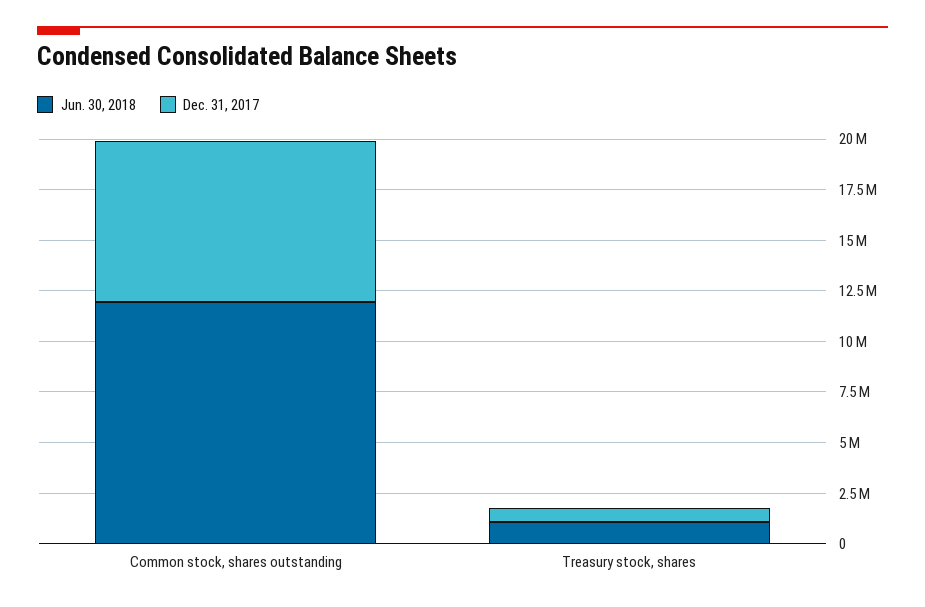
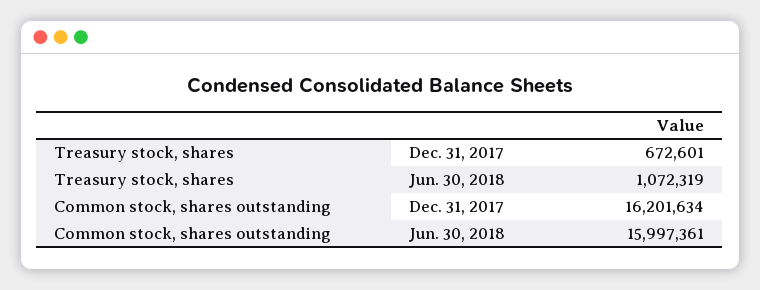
  {
    "Jun. 30, 2018": {
-     "Common stock, shares outstanding": 12000000,
+     "Common stock, shares outstanding": 15997361,
      "Treasury stock, shares": 1072319
    },
    "Dec. 31, 2017": {
-     "Common stock, shares outstanding": 8000000,
+     "Common stock, shares outstanding": 16201634,
      "Treasury stock, shares": 672601
    }
  }

